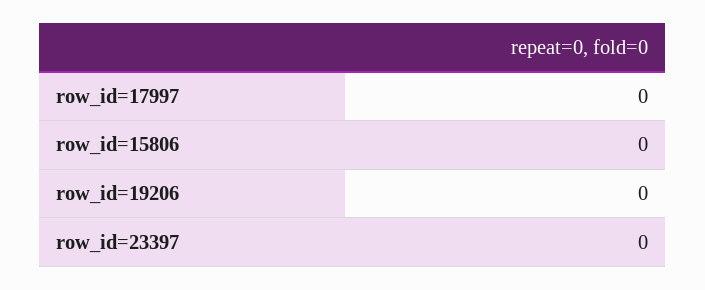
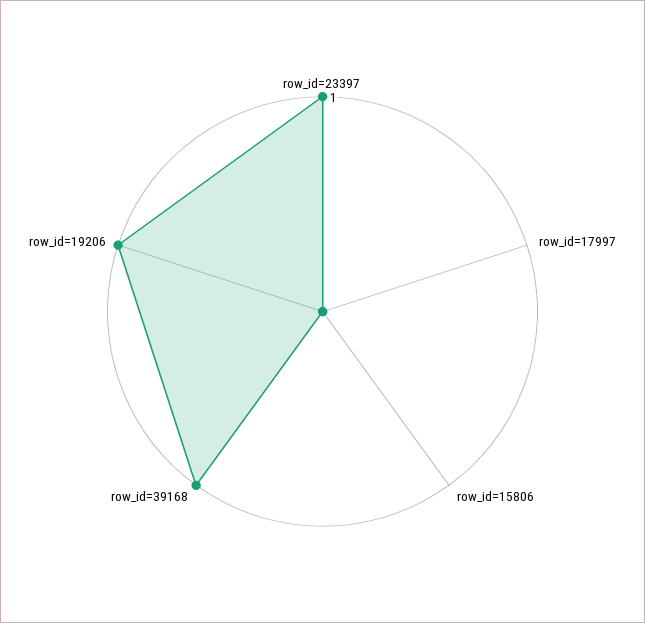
  {
    "row_id=17997": 0,
    "row_id=15806": 0,
-   "row_id=19206": 0,
+   "row_id=19206": 1,
-   "row_id=23397": 0
+   "row_id=23397": 1,
+   "row_id=39168": 1
  }

